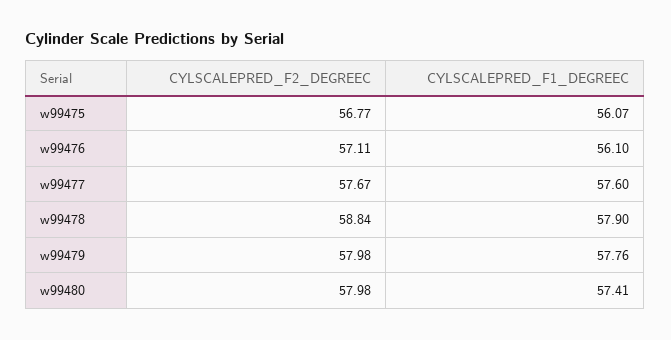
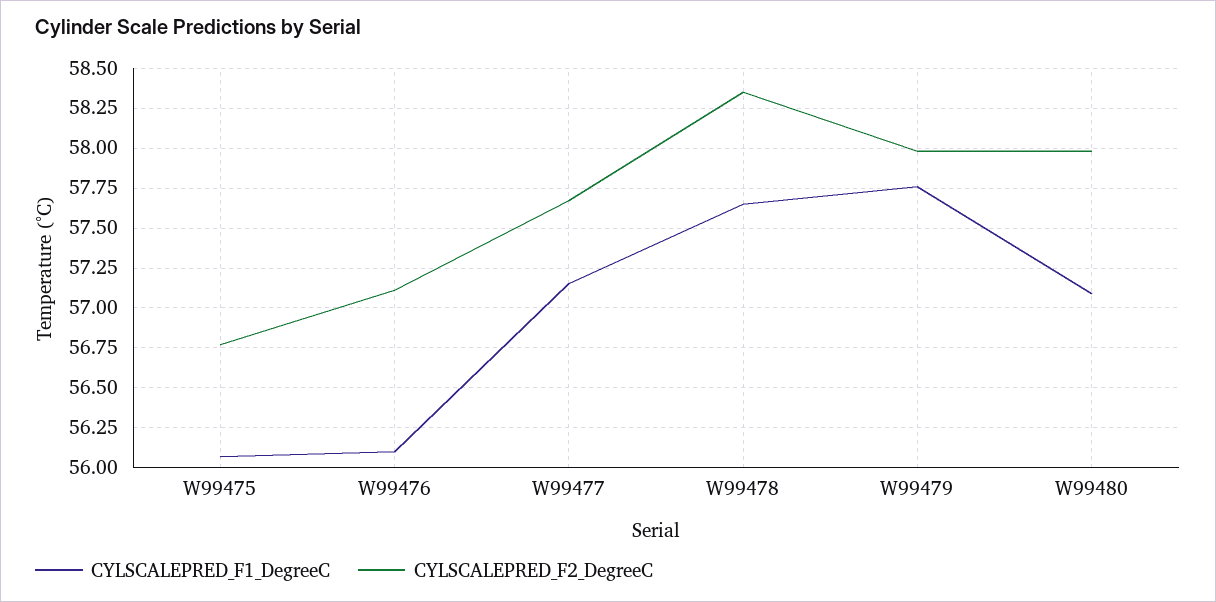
  {
    "CYLSCALEPRED_F2_DEGREEC": {
      "w99475": 56.77,
      "w99476": 57.11,
      "w99477": 57.67,
-     "w99478": 58.84,
+     "w99478": 58.35,
      "w99479": 57.98,
      "w99480": 57.98
    },
    "CYLSCALEPRED_F1_DEGREEC": {
      "w99475": 56.07,
      "w99476": 56.1,
-     "w99477": 57.6,
+     "w99477": 57.15,
-     "w99478": 57.9,
+     "w99478": 57.65,
      "w99479": 57.76,
-     "w99480": 57.41
+     "w99480": 57.1
    }
  }

